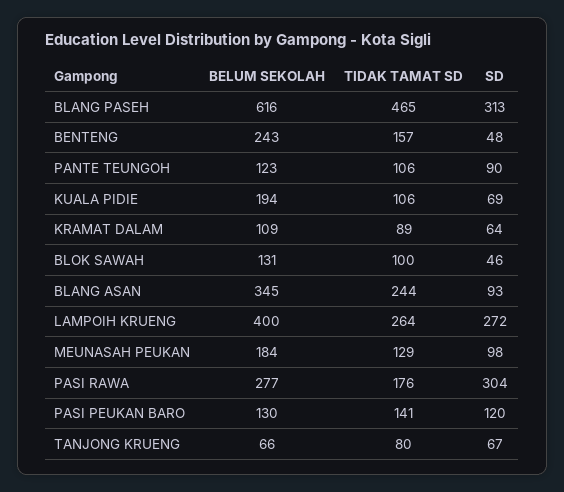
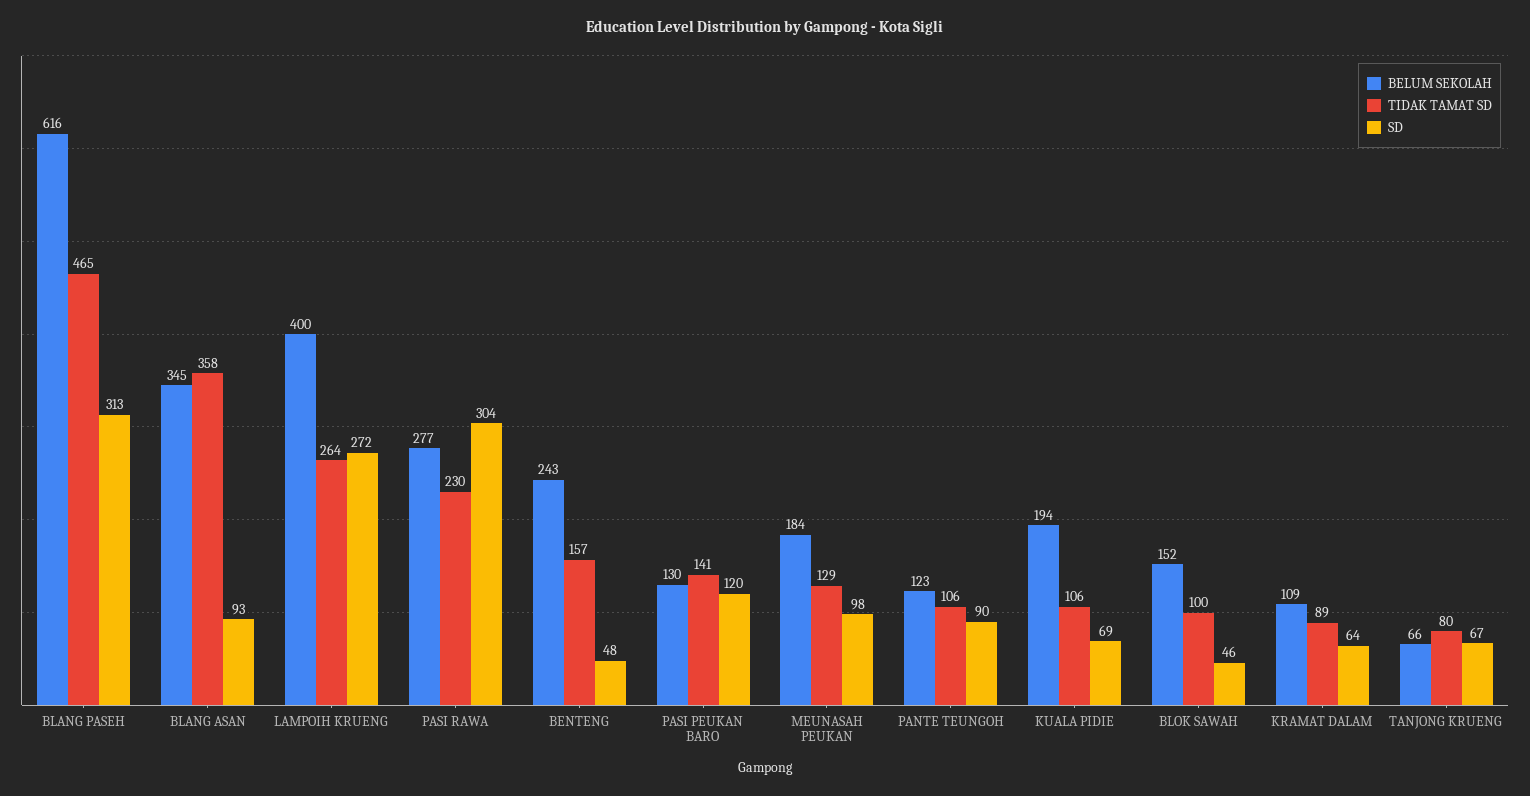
  {
    "BELUM SEKOLAH": {
      "BLANG PASEH": 616,
      "BENTENG": 243,
      "PANTE TEUNGOH": 123,
      "KUALA PIDIE": 194,
      "KRAMAT DALAM": 109,
-     "BLOK SAWAH": 131,
+     "BLOK SAWAH": 152,
      "BLANG ASAN": 345,
      "LAMPOIH KRUENG": 400,
      "MEUNASAH PEUKAN": 184,
      "PASI RAWA": 277,
      "PASI PEUKAN BARO": 130,
      "TANJONG KRUENG": 66
    },
    "TIDAK TAMAT SD": {
      "BLANG PASEH": 465,
      "BENTENG": 157,
      "PANTE TEUNGOH": 106,
      "KUALA PIDIE": 106,
      "KRAMAT DALAM": 89,
      "BLOK SAWAH": 100,
-     "BLANG ASAN": 244,
+     "BLANG ASAN": 358,
      "LAMPOIH KRUENG": 264,
      "MEUNASAH PEUKAN": 129,
-     "PASI RAWA": 176,
+     "PASI RAWA": 230,
      "PASI PEUKAN BARO": 141,
      "TANJONG KRUENG": 80
    },
    "SD": {
      "BLANG PASEH": 313,
      "BENTENG": 48,
      "PANTE TEUNGOH": 90,
      "KUALA PIDIE": 69,
      "KRAMAT DALAM": 64,
      "BLOK SAWAH": 46,
      "BLANG ASAN": 93,
      "LAMPOIH KRUENG": 272,
      "MEUNASAH PEUKAN": 98,
      "PASI RAWA": 304,
      "PASI PEUKAN BARO": 120,
      "TANJONG KRUENG": 67
    }
  }

